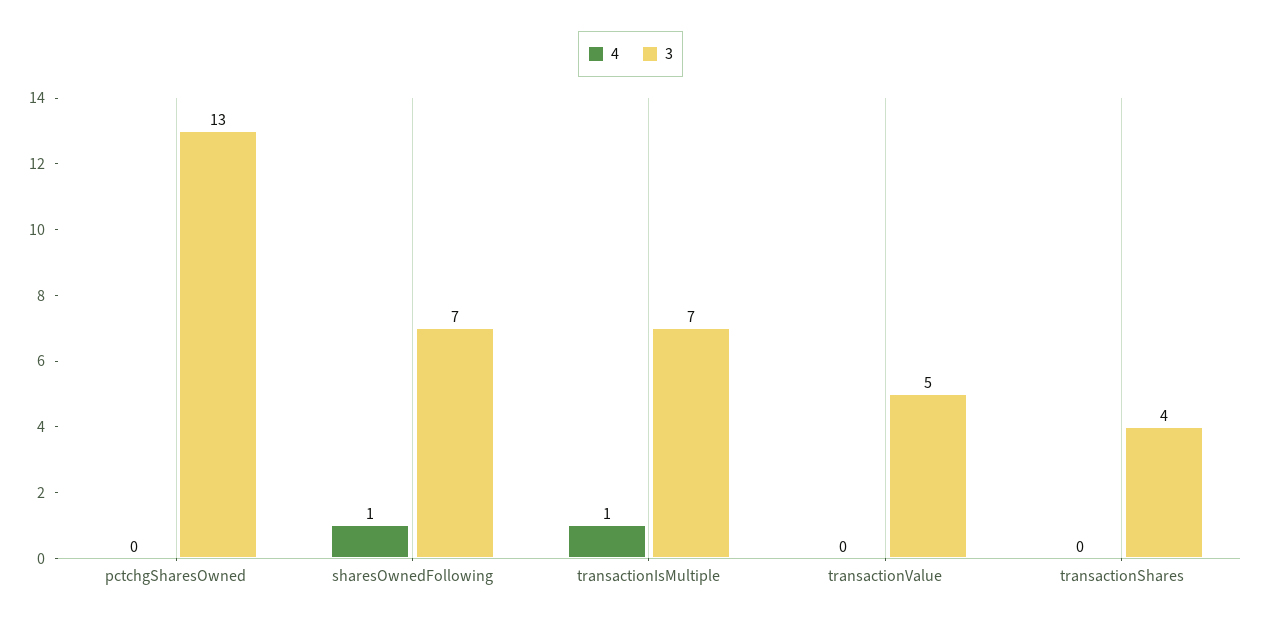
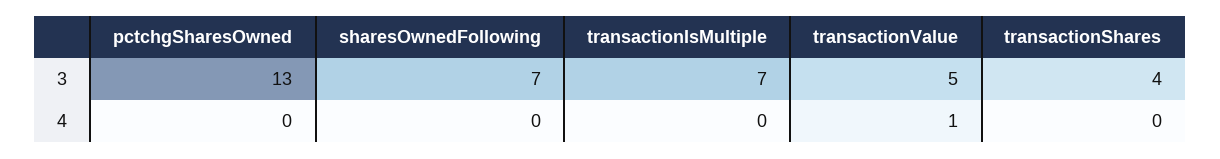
  {
    "4": {
      "pctchgSharesOwned": 0,
-     "sharesOwnedFollowing": 1,
+     "sharesOwnedFollowing": 0,
-     "transactionIsMultiple": 1,
+     "transactionIsMultiple": 0,
-     "transactionValue": 0,
+     "transactionValue": 1,
      "transactionShares": 0
    },
    "3": {
      "pctchgSharesOwned": 13,
      "sharesOwnedFollowing": 7,
      "transactionIsMultiple": 7,
      "transactionValue": 5,
      "transactionShares": 4
    }
  }

